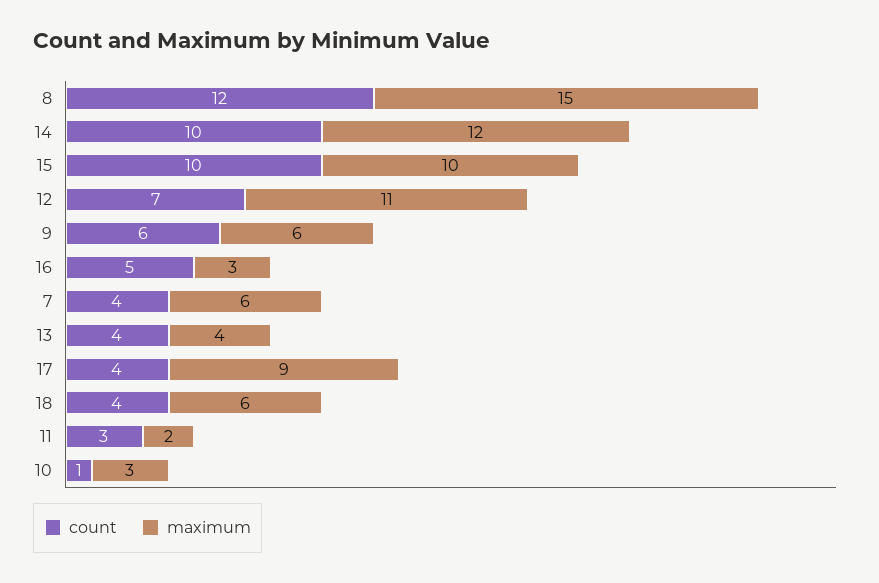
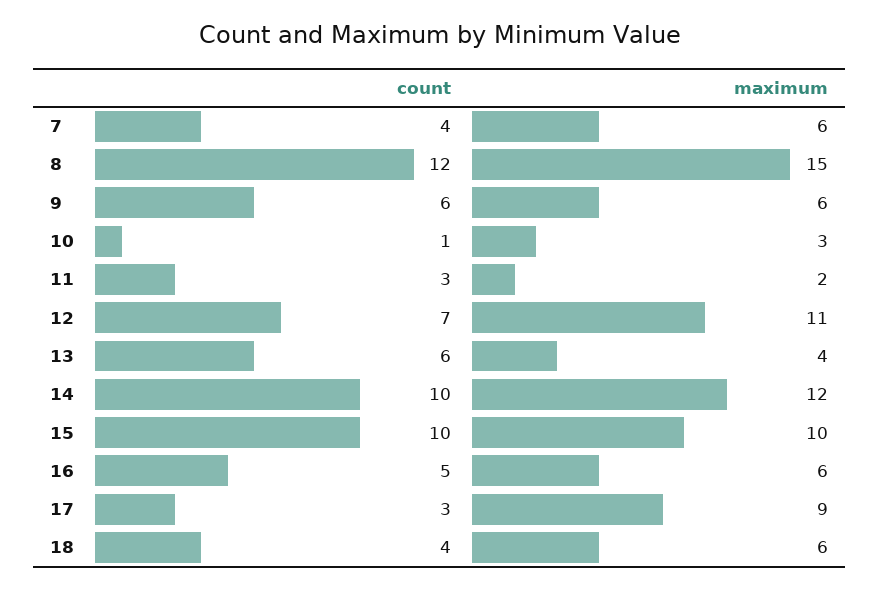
  {
    "count": {
      "8": 12,
      "14": 10,
      "15": 10,
      "12": 7,
      "9": 6,
      "16": 5,
      "7": 4,
-     "13": 4,
+     "13": 6,
-     "17": 4,
+     "17": 3,
      "18": 4,
      "11": 3,
      "10": 1
    },
    "maximum": {
      "8": 15,
      "14": 12,
      "15": 10,
      "12": 11,
      "9": 6,
-     "16": 3,
+     "16": 6,
      "7": 6,
      "13": 4,
      "17": 9,
      "18": 6,
      "11": 2,
      "10": 3
    }
  }

